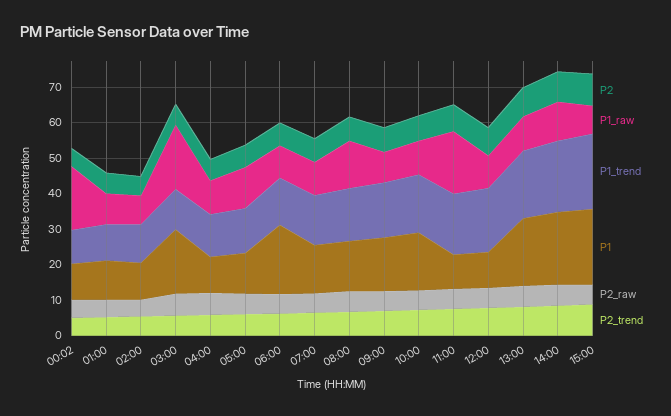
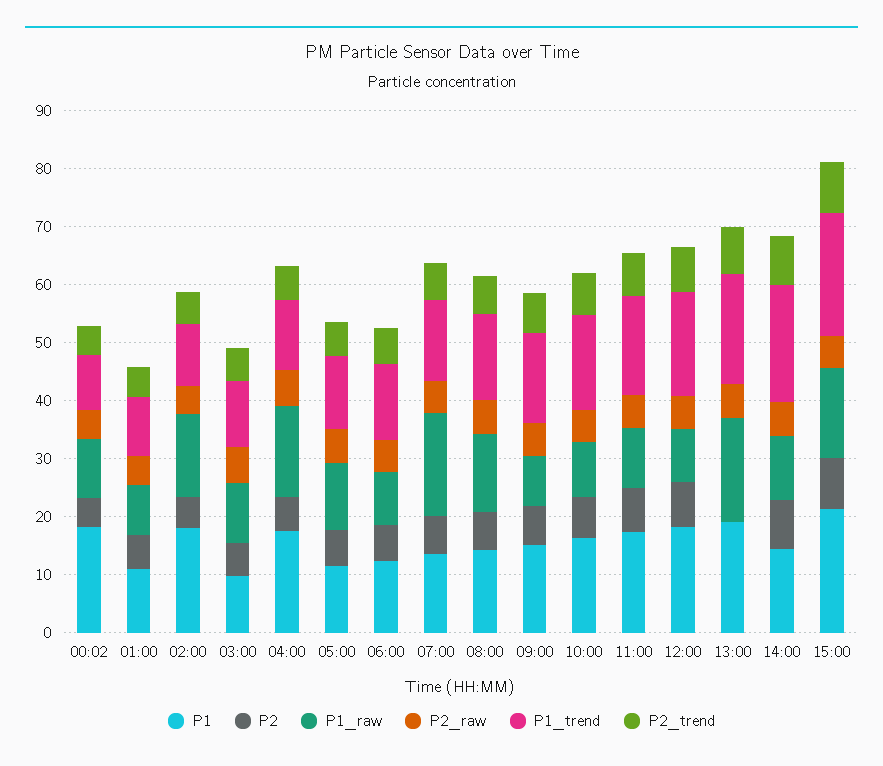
  {
    "P2": {
      "00:02": 6,
      "01:00": 6,
      "02:00": 6,
      "03:00": 6,
      "04:00": 6,
      "05:00": 6,
      "06:00": 6,
      "07:00": 6,
      "08:00": 6,
      "09:00": 6,
      "10:00": 8,
      "11:00": 8,
      "12:00": 8,
-     "13:00": 7.5,
+     "13:00": 0,
      "14:00": 8,
      "15:00": 8
    },
    "P1_raw": {
-     "00:02": 17.5,
+     "00:02": 10,
      "01:00": 8,
-     "02:00": 7.5,
+     "02:00": 14,
-     "03:00": 17.5,
+     "03:00": 10,
-     "04:00": 10,
+     "04:00": 16,
      "05:00": 12,
      "06:00": 10,
-     "07:00": 10,
+     "07:00": 18,
      "08:00": 14,
      "09:00": 8,
      "10:00": 10,
-     "11:00": 17.5,
+     "11:00": 10,
      "12:00": 10,
-     "13:00": 10,
+     "13:00": 18,
      "14:00": 12,
-     "15:00": 7.5
+     "15:00": 16
    },
    "P1_trend": {
      "00:02": 10,
      "01:00": 10,
      "02:00": 10,
      "03:00": 12,
      "04:00": 12,
      "05:00": 12,
      "06:00": 14,
      "07:00": 14,
      "08:00": 14,
      "09:00": 16,
      "10:00": 16,
      "11:00": 18,
      "12:00": 18,
      "13:00": 20,
      "14:00": 20,
      "15:00": 22
    },
    "P1": {
-     "00:02": 10,
+     "00:02": 18,
      "01:00": 12,
-     "02:00": 10,
+     "02:00": 18,
-     "03:00": 17.5,
+     "03:00": 10,
-     "04:00": 10,
+     "04:00": 18,
      "05:00": 12,
-     "06:00": 20,
+     "06:00": 12,
      "07:00": 14,
      "08:00": 14,
      "09:00": 16,
      "10:00": 16,
-     "11:00": 10,
+     "11:00": 18,
-     "12:00": 10,
+     "12:00": 18,
      "13:00": 20,
-     "14:00": 20,
+     "14:00": 14,
      "15:00": 22
    },
    "P2_raw": {
      "00:02": 6,
      "01:00": 4,
      "02:00": 4,
      "03:00": 6,
      "04:00": 6,
      "05:00": 6,
      "06:00": 6,
      "07:00": 6,
      "08:00": 6,
      "09:00": 6,
      "10:00": 6,
      "11:00": 6,
      "12:00": 6,
      "13:00": 6,
      "14:00": 6,
      "15:00": 6
    },
    "P2_trend": {
      "00:02": 6,
      "01:00": 6,
      "02:00": 6,
      "03:00": 6,
      "04:00": 6,
      "05:00": 6,
      "06:00": 6,
      "07:00": 6,
      "08:00": 6,
      "09:00": 6,
      "10:00": 8,
      "11:00": 8,
      "12:00": 8,
      "13:00": 8,
      "14:00": 8,
      "15:00": 8
    }
  }

